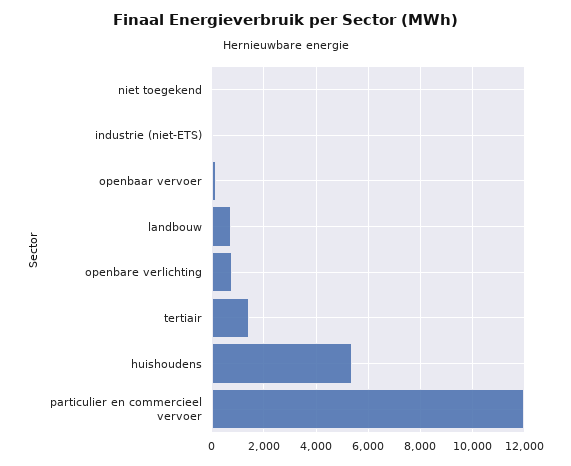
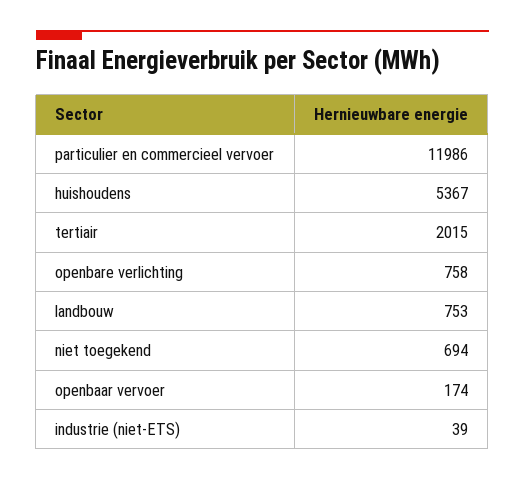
  {
-   "niet toegekend": 0,
+   "niet toegekend": 694,
    "industrie (niet-ETS)": 39,
    "openbaar vervoer": 174,
    "landbouw": 753,
    "openbare verlichting": 758,
-   "tertiair": 1500,
+   "tertiair": 2015,
    "huishoudens": 5367,
    "particulier en commercieel vervoer": 11986
  }

